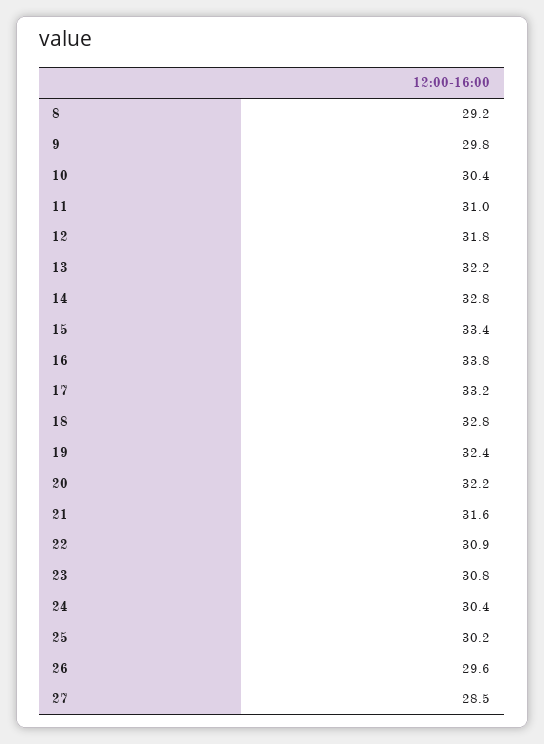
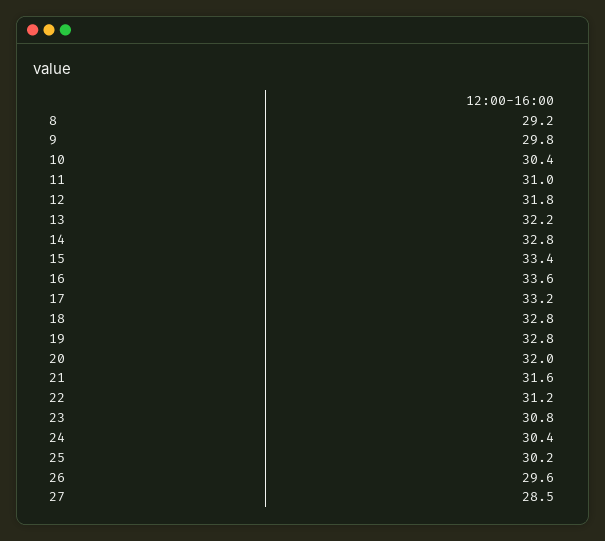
  {
    "8": 29.2,
    "9": 29.8,
    "10": 30.4,
    "11": 31,
    "12": 31.8,
    "13": 32.2,
    "14": 32.8,
    "15": 33.4,
-   "16": 33.8,
+   "16": 33.6,
    "17": 33.2,
    "18": 32.8,
-   "19": 32.4,
+   "19": 32.8,
-   "20": 32.2,
+   "20": 32,
    "21": 31.6,
-   "22": 30.9,
+   "22": 31.2,
    "23": 30.8,
    "24": 30.4,
    "25": 30.2,
    "26": 29.6,
    "27": 28.5
  }

